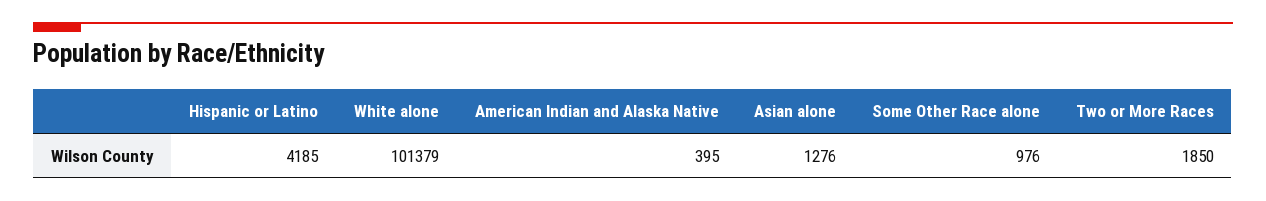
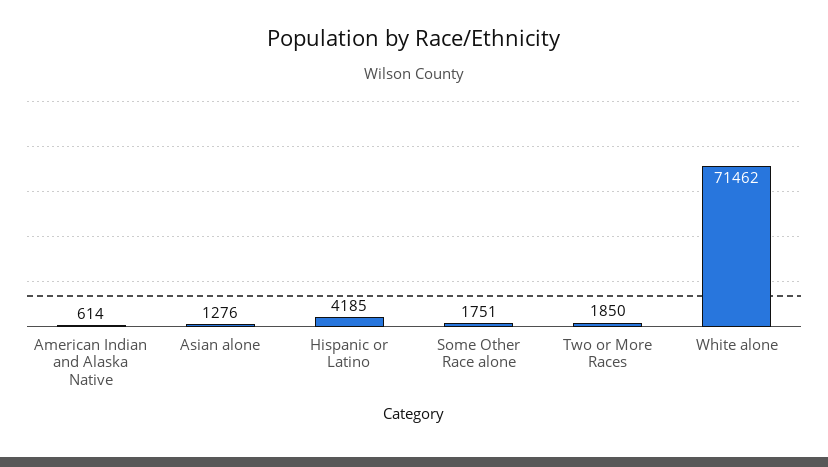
  {
    "Hispanic or Latino": 4185,
-   "White alone": 101379,
+   "White alone": 71462,
-   "American Indian and Alaska Native": 395,
+   "American Indian and Alaska Native": 614,
    "Asian alone": 1276,
-   "Some Other Race alone": 976,
+   "Some Other Race alone": 1751,
    "Two or More Races": 1850
  }

